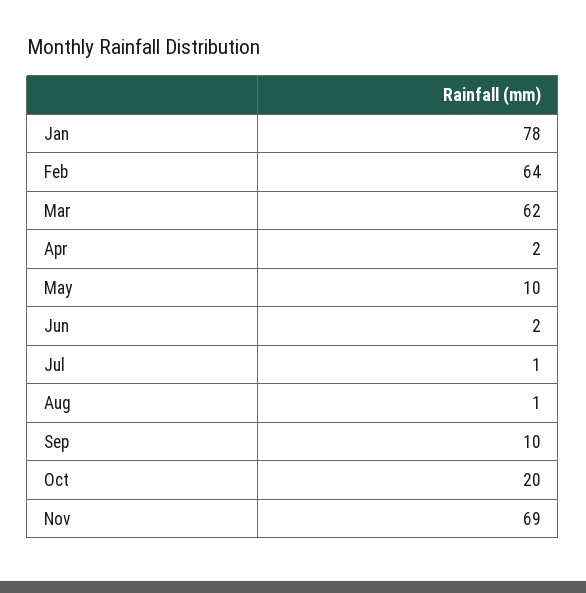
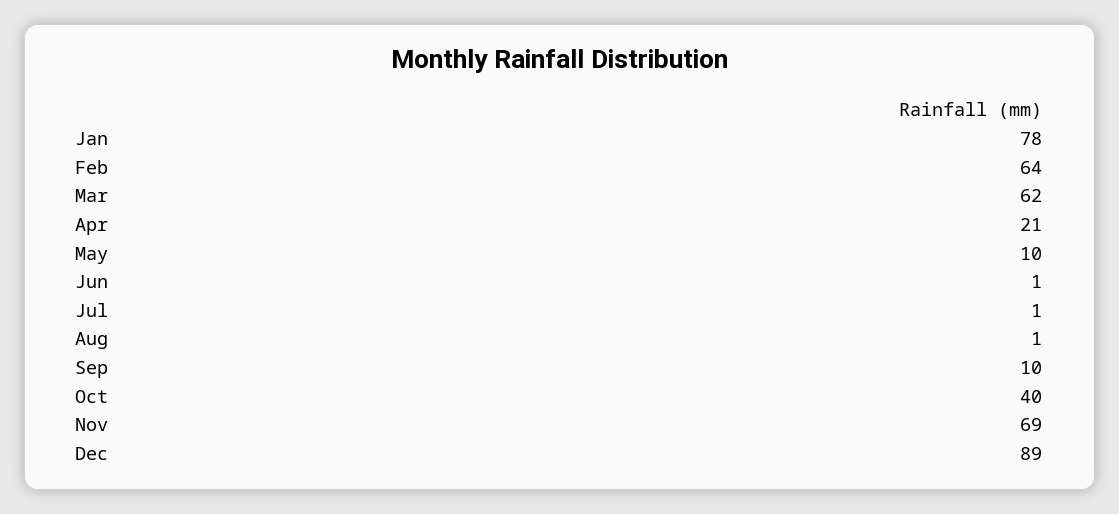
  {
    "Jan": 78,
    "Feb": 64,
    "Mar": 62,
-   "Apr": 2,
+   "Apr": 21,
    "May": 10,
-   "Jun": 2,
+   "Jun": 1,
    "Jul": 1,
    "Aug": 1,
    "Sep": 10,
-   "Oct": 20,
+   "Oct": 40,
-   "Nov": 69
+   "Nov": 69,
+   "Dec": 89
  }

